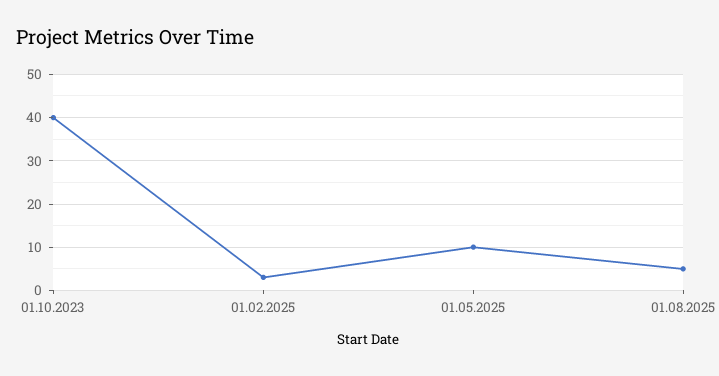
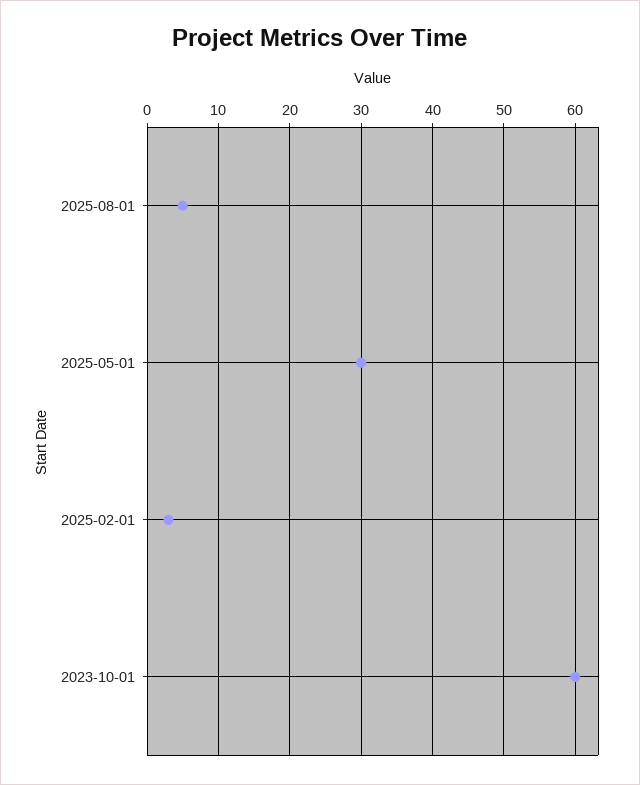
  {
-   "01.10.2023": 40,
+   "01.10.2023": 60,
    "01.02.2025": 3,
-   "01.05.2025": 10,
+   "01.05.2025": 30,
    "01.08.2025": 5
  }

